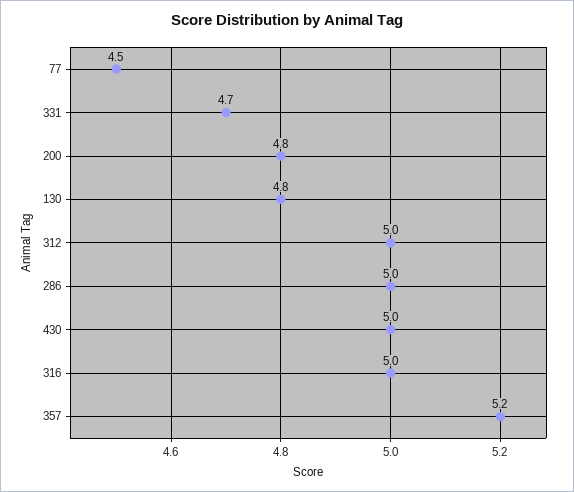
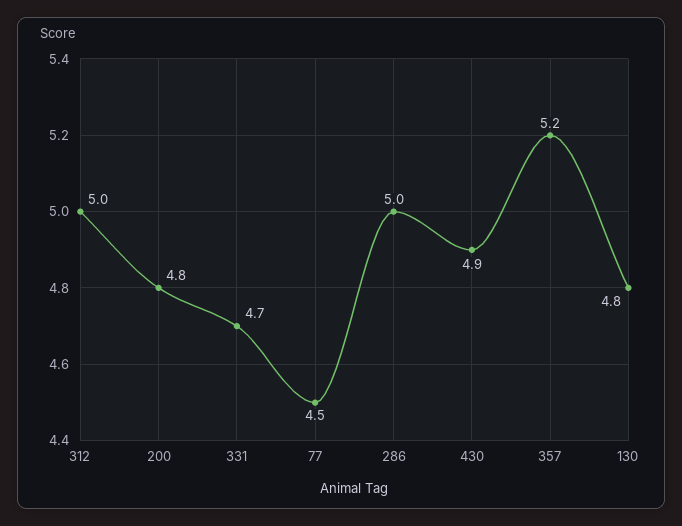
  {
    "77": 4.5,
    "331": 4.7,
    "200": 4.8,
    "130": 4.8,
    "312": 5,
    "286": 5,
-   "430": 5,
+   "430": 4.9,
-   "316": 5,
    "357": 5.2
  }

